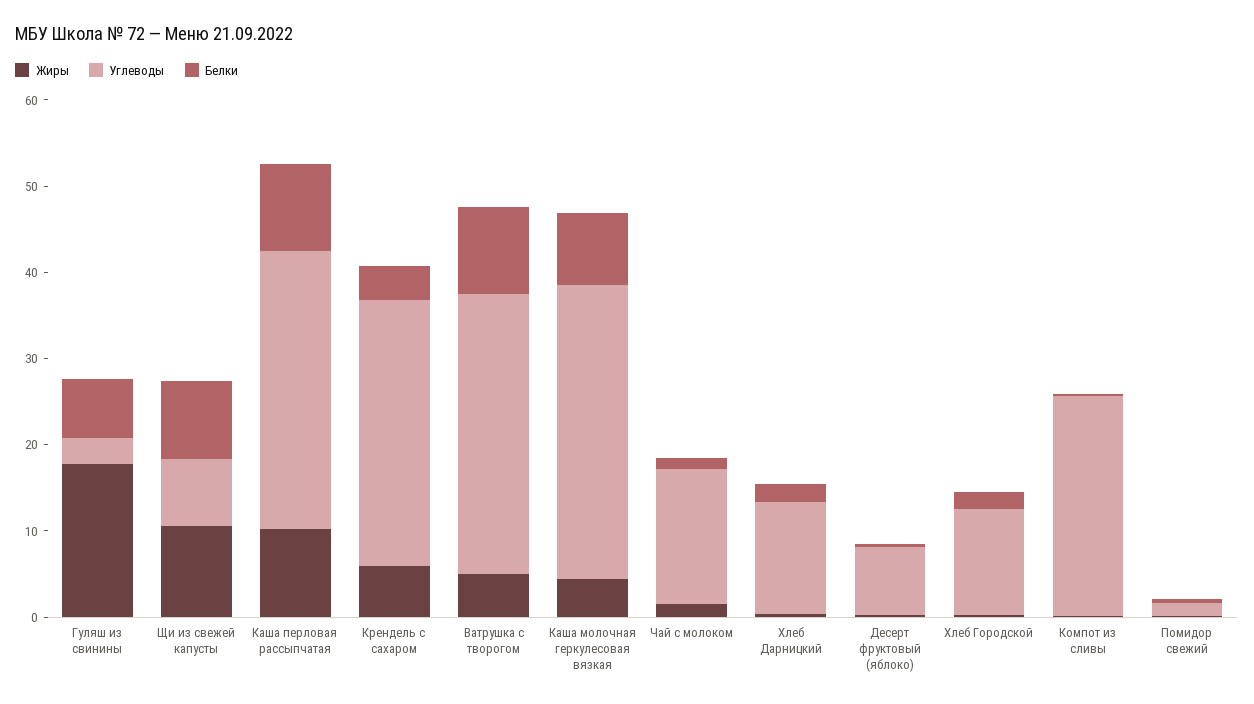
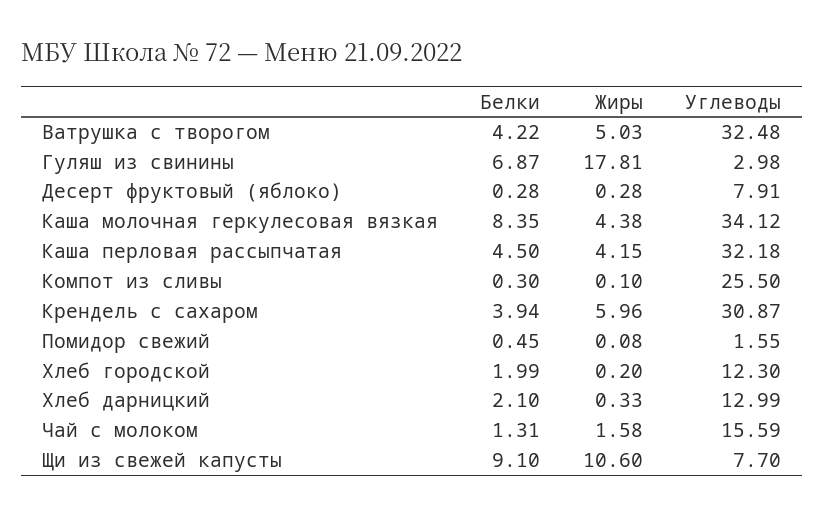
  {
    "Жиры": {
      "Гуляш из свинины": 17.81,
      "Щи из свежей капусты": 10.6,
-     "Каша перловая рассыпчатая": 10,
+     "Каша перловая рассыпчатая": 4.15,
      "Крендель с сахаром": 5.96,
      "Ватрушка с творогом": 5.03,
      "Каша молочная геркулесовая вязкая": 4.38,
      "Чай с молоком": 1.58,
      "Хлеб Дарницкий": 0.33,
      "Десерт фруктовый (яблоко)": 0.28,
      "Хлеб Городской": 0.2,
      "Компот из сливы": 0.1,
      "Помидор свежий": 0.08
    },
    "Углеводы": {
      "Гуляш из свинины": 2.98,
      "Щи из свежей капусты": 7.7,
      "Каша перловая рассыпчатая": 32.18,
      "Крендель с сахаром": 30.87,
      "Ватрушка с творогом": 32.48,
      "Каша молочная геркулесовая вязкая": 34.12,
      "Чай с молоком": 15.59,
      "Хлеб Дарницкий": 12.99,
      "Десерт фруктовый (яблоко)": 7.91,
      "Хлеб Городской": 12.3,
      "Компот из сливы": 25.5,
      "Помидор свежий": 1.55
    },
    "Белки": {
      "Гуляш из свинины": 6.87,
      "Щи из свежей капусты": 9.1,
-     "Каша перловая рассыпчатая": 10,
+     "Каша перловая рассыпчатая": 4.5,
      "Крендель с сахаром": 3.94,
-     "Ватрушка с творогом": 10,
+     "Ватрушка с творогом": 4.22,
      "Каша молочная геркулесовая вязкая": 8.35,
      "Чай с молоком": 1.31,
      "Хлеб Дарницкий": 2.1,
      "Десерт фруктовый (яблоко)": 0.28,
      "Хлеб Городской": 1.99,
      "Компот из сливы": 0.3,
      "Помидор свежий": 0.45
    }
  }

